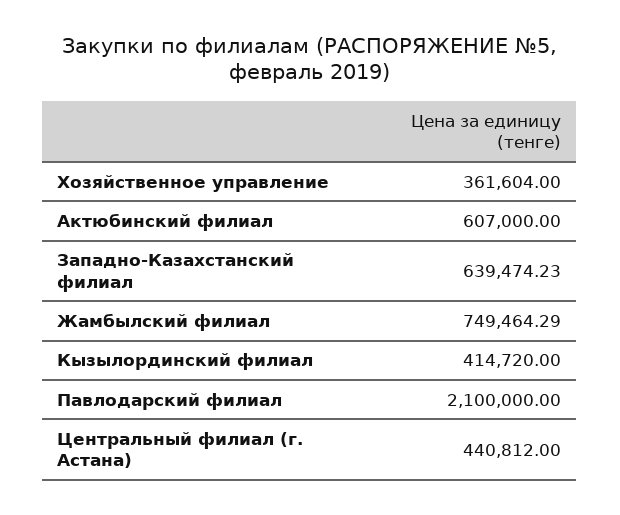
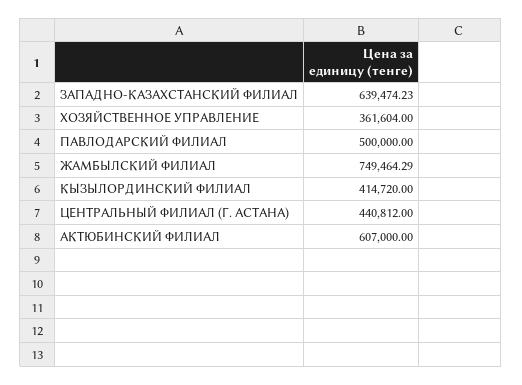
  {
    "Хозяйственное управление": 361604,
    "Актюбинский филиал": 607000,
    "Западно-Казахстанский филиал": 639474.23,
    "Жамбылский филиал": 749464.29,
    "Кызылординский филиал": 414720,
-   "Павлодарский филиал": 2100000,
+   "Павлодарский филиал": 500000,
    "Центральный филиал (г. Астана)": 440812
  }

